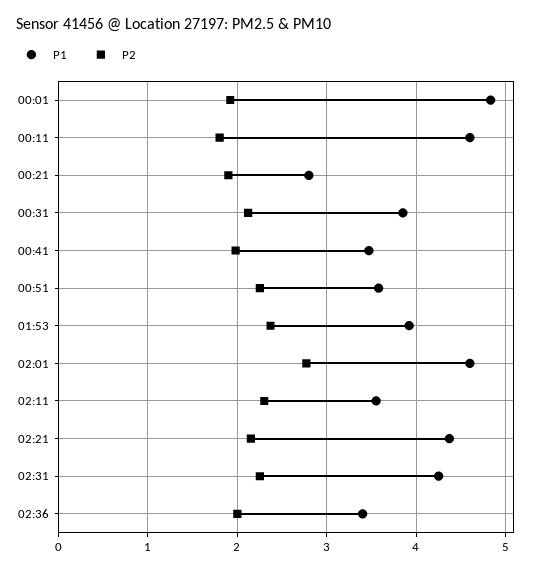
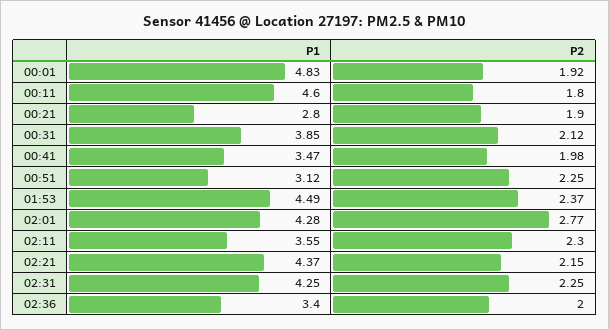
  {
    "P1": {
      "00:01": 4.83,
      "00:11": 4.6,
      "00:21": 2.8,
      "00:31": 3.85,
      "00:41": 3.47,
-     "00:51": 3.6,
+     "00:51": 3.12,
-     "01:53": 3.9,
+     "01:53": 4.49,
-     "02:01": 4.6,
+     "02:01": 4.28,
      "02:11": 3.55,
      "02:21": 4.37,
      "02:31": 4.25,
      "02:36": 3.4
    },
    "P2": {
      "00:01": 1.92,
      "00:11": 1.8,
      "00:21": 1.9,
      "00:31": 2.12,
      "00:41": 1.98,
      "00:51": 2.25,
      "01:53": 2.37,
      "02:01": 2.77,
      "02:11": 2.3,
      "02:21": 2.15,
      "02:31": 2.25,
      "02:36": 2
    }
  }

